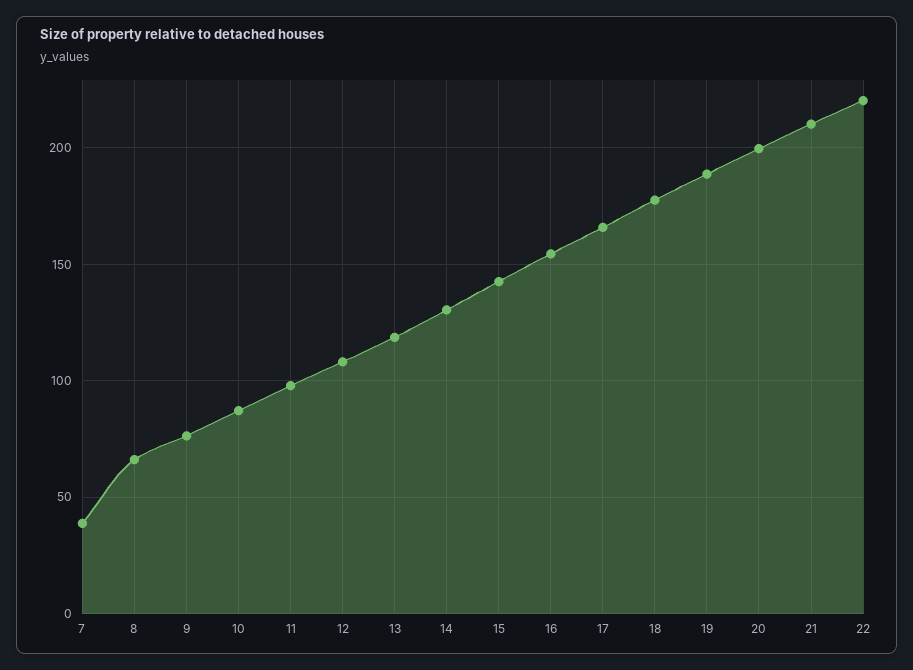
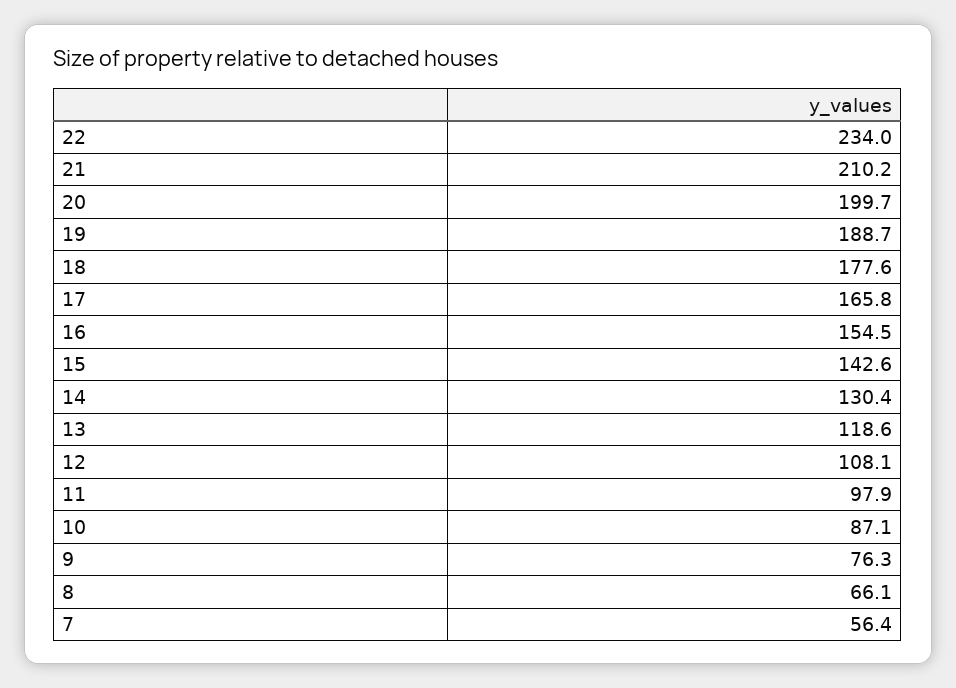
  {
-   "7": 40,
+   "7": 56.4,
    "8": 66.1,
    "9": 76.3,
    "10": 87.1,
    "11": 97.9,
    "12": 108.1,
    "13": 118.6,
    "14": 130.4,
    "15": 142.6,
    "16": 154.5,
    "17": 165.8,
    "18": 177.6,
    "19": 188.7,
    "20": 199.7,
    "21": 210.2,
-   "22": 220
+   "22": 234
  }

